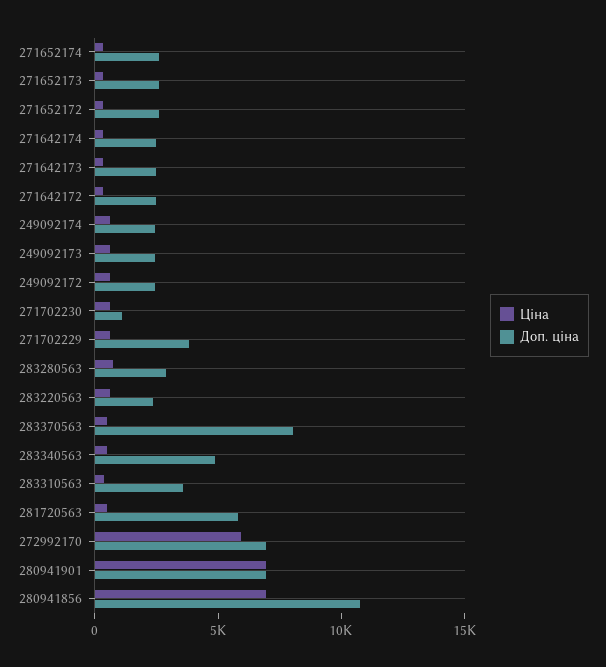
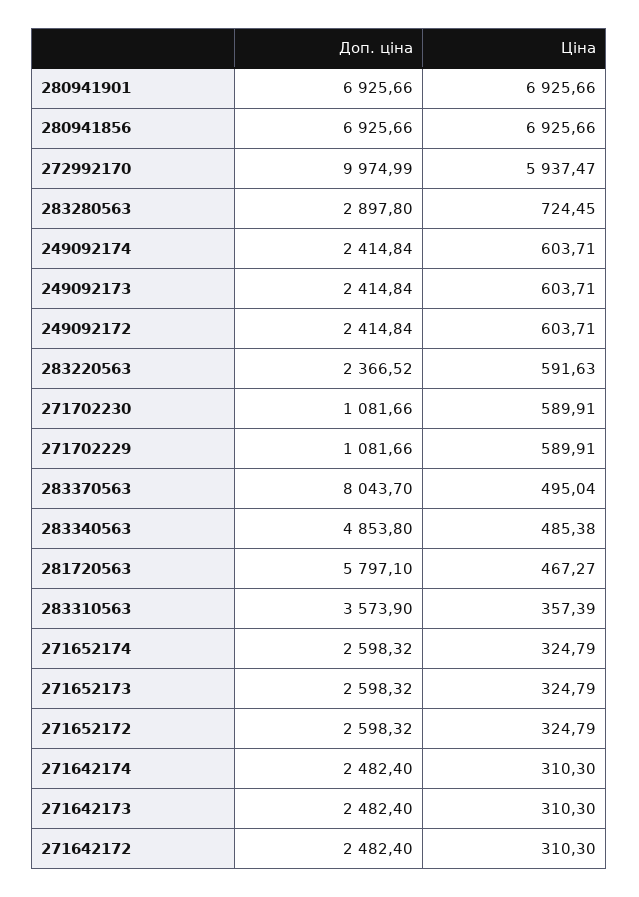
  {
    "Ціна": {
      "271652174": 324.79,
      "271652173": 324.79,
      "271652172": 324.79,
      "271642174": 310.3,
      "271642173": 310.3,
      "271642172": 310.3,
      "249092174": 603.71,
      "249092173": 603.71,
      "249092172": 603.71,
      "271702230": 589.91,
      "271702229": 589.91,
      "283280563": 724.45,
      "283220563": 591.63,
      "283370563": 495.04,
      "283340563": 485.38,
      "283310563": 357.39,
      "281720563": 467.27,
      "272992170": 5937.47,
      "280941901": 6925.66,
      "280941856": 6925.66
    },
    "Доп. ціна": {
      "271652174": 2598.32,
      "271652173": 2598.32,
      "271652172": 2598.32,
      "271642174": 2482.4,
      "271642173": 2482.4,
      "271642172": 2482.4,
      "249092174": 2414.84,
      "249092173": 2414.84,
      "249092172": 2414.84,
      "271702230": 1081.66,
-     "271702229": 4000,
+     "271702229": 1081.66,
      "283280563": 2897.8,
      "283220563": 2366.52,
      "283370563": 8043.7,
      "283340563": 4853.8,
      "283310563": 3573.9,
      "281720563": 5797.1,
-     "272992170": 7000,
+     "272992170": 9974.99,
      "280941901": 6925.66,
-     "280941856": 11000
+     "280941856": 6925.66
    }
  }

